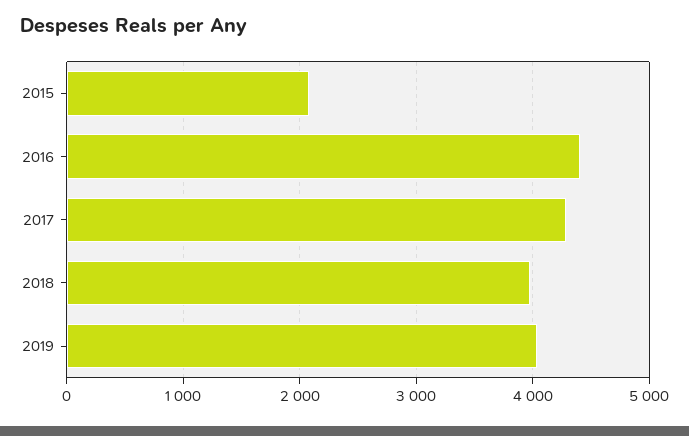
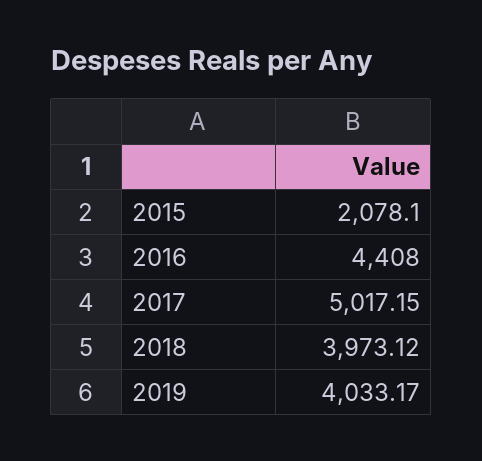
  {
    "2015": 2078.1,
    "2016": 4408,
-   "2017": 4300,
+   "2017": 5017.15,
    "2018": 3973.12,
    "2019": 4033.17
  }

